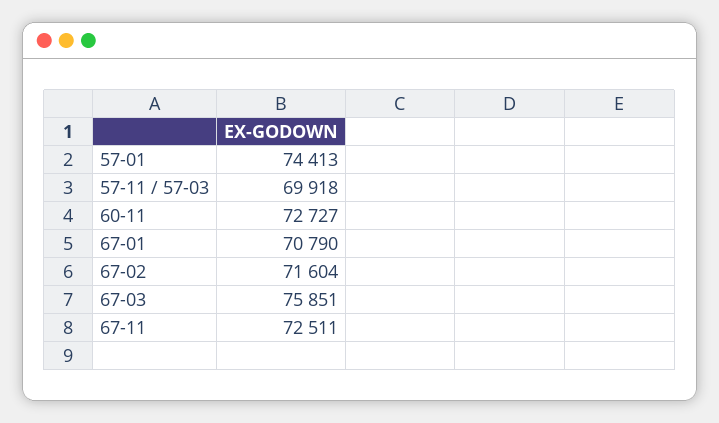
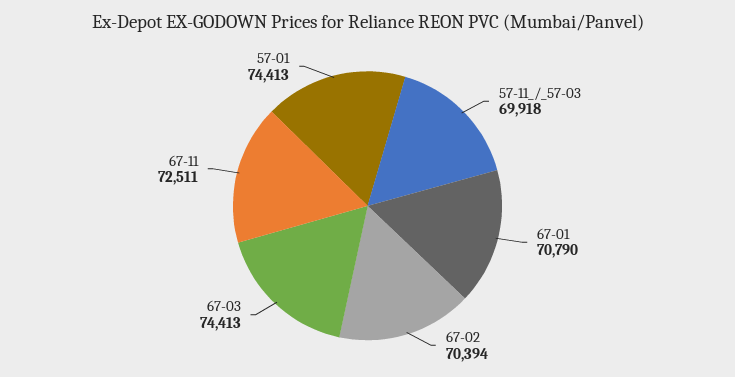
  {
    "57-01": 74413,
    "57-11 / 57-03": 69918,
-   "60-11": 72727,
    "67-01": 70790,
-   "67-02": 71604,
+   "67-02": 70394,
-   "67-03": 75851,
+   "67-03": 74413,
    "67-11": 72511
  }

